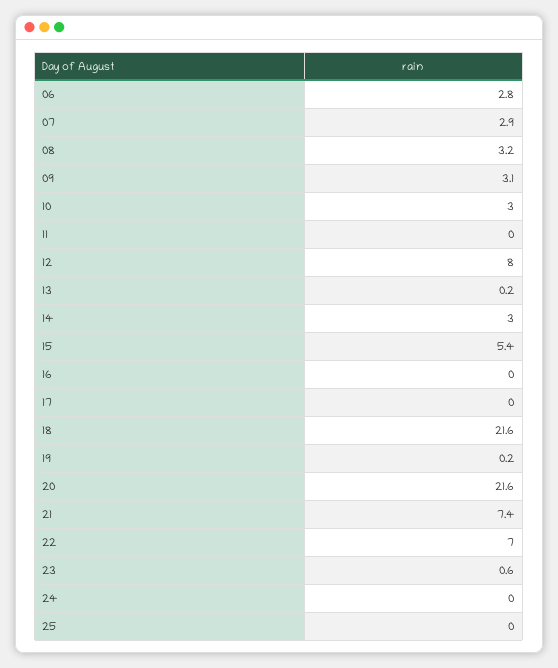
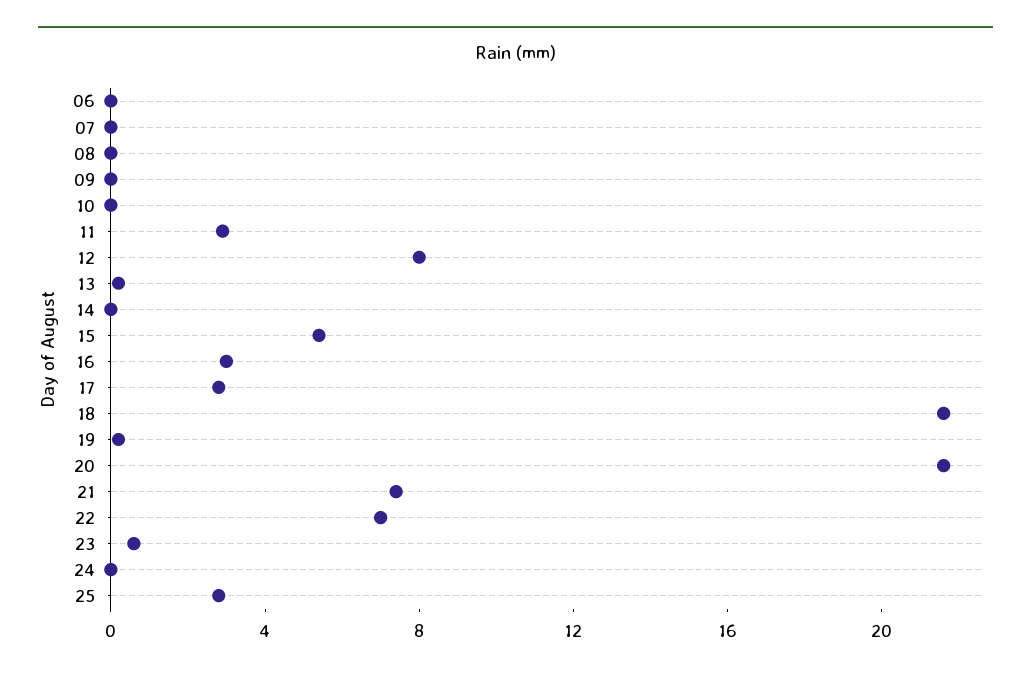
  {
-   "06": 2.8,
+   "06": 0,
-   "07": 2.9,
+   "07": 0,
-   "08": 3.2,
+   "08": 0,
-   "09": 3.1,
+   "09": 0,
-   "10": 3,
+   "10": 0,
-   "11": 0,
+   "11": 3,
    "12": 8,
    "13": 0.2,
-   "14": 3,
+   "14": 0,
    "15": 5.4,
-   "16": 0,
+   "16": 3,
-   "17": 0,
+   "17": 3,
    "18": 21.6,
    "19": 0.2,
    "20": 21.6,
    "21": 7.4,
    "22": 7,
    "23": 0.6,
    "24": 0,
-   "25": 0
+   "25": 3
  }

